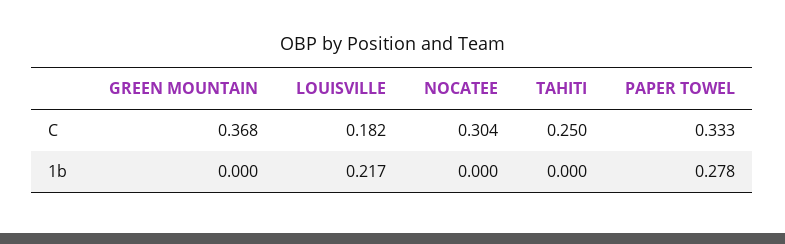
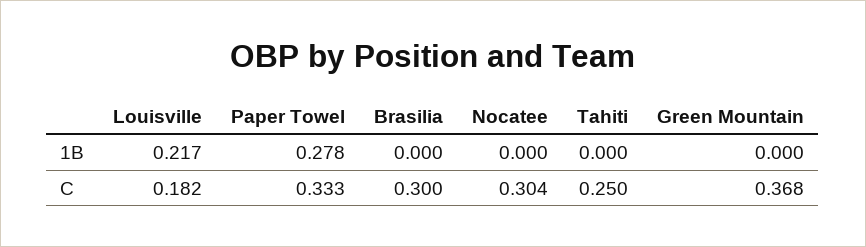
  {
    "GREEN MOUNTAIN": {
      "C": 0.368,
      "1b": 0
    },
    "LOUISVILLE": {
      "C": 0.182,
      "1b": 0.217
    },
    "NOCATEE": {
      "C": 0.304,
      "1b": 0
    },
    "TAHITI": {
      "C": 0.25,
      "1b": 0
    },
    "PAPER TOWEL": {
      "C": 0.333,
      "1b": 0.278
-   }
+   },
+   "Brasilia": {
+     "1b": 0,
+     "C": 0.3
+   }
  }

